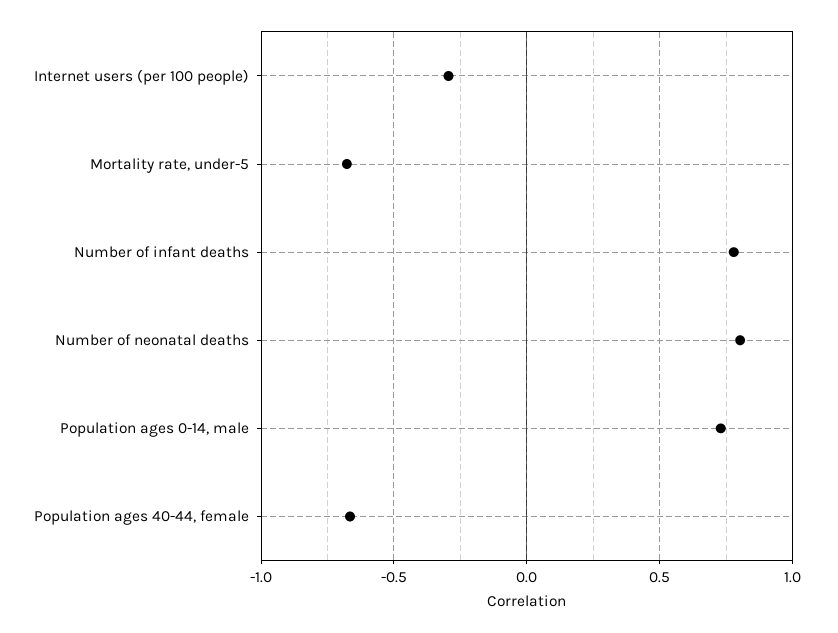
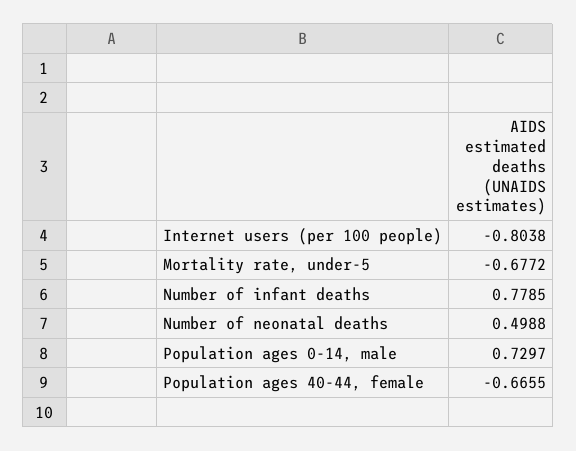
  {
-   "Internet users (per 100 people)": -0.3,
+   "Internet users (per 100 people)": -0.8038,
    "Mortality rate, under-5": -0.6772,
    "Number of infant deaths": 0.7785,
-   "Number of neonatal deaths": 0.8,
+   "Number of neonatal deaths": 0.4988,
    "Population ages 0-14, male": 0.7297,
    "Population ages 40-44, female": -0.6655
  }

